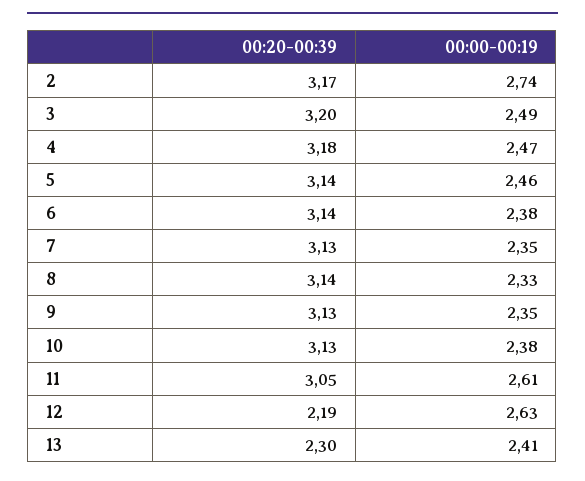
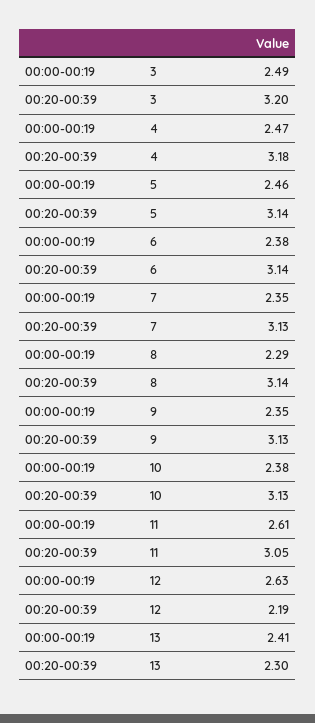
  {
    "00:20-00:39": {
-     "2": 3.17,
      "3": 3.2,
      "4": 3.18,
      "5": 3.14,
      "6": 3.14,
      "7": 3.13,
      "8": 3.14,
      "9": 3.13,
      "10": 3.13,
      "11": 3.05,
      "12": 2.19,
      "13": 2.3
    },
    "00:00-00:19": {
-     "2": 2.74,
      "3": 2.49,
      "4": 2.47,
      "5": 2.46,
      "6": 2.38,
      "7": 2.35,
-     "8": 2.33,
+     "8": 2.29,
      "9": 2.35,
      "10": 2.38,
      "11": 2.61,
      "12": 2.63,
      "13": 2.41
    }
  }

